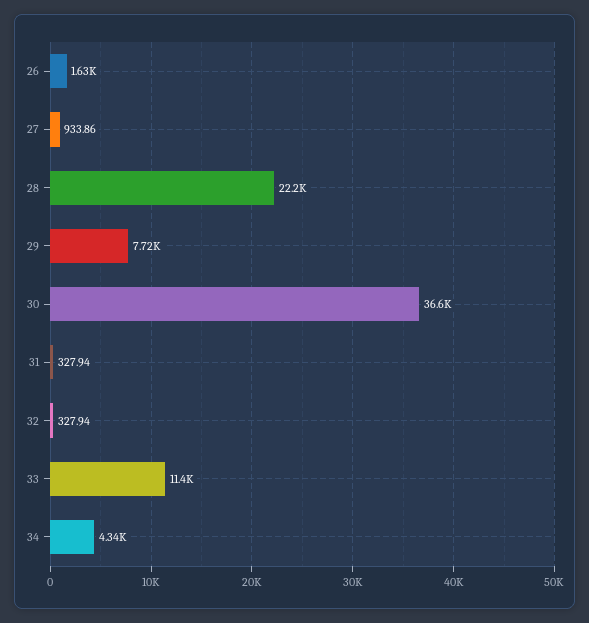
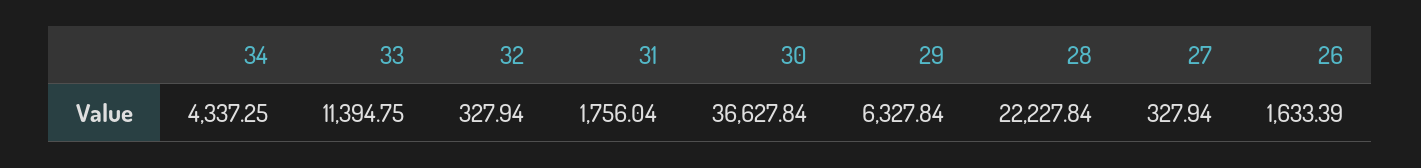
  {
    "26": 1633.39,
-   "27": 933.86,
+   "27": 327.94,
    "28": 22227.84,
-   "29": 7720,
+   "29": 6327.84,
    "30": 36627.84,
-   "31": 327.94,
+   "31": 1756.04,
    "32": 327.94,
    "33": 11394.75,
    "34": 4337.25
  }

